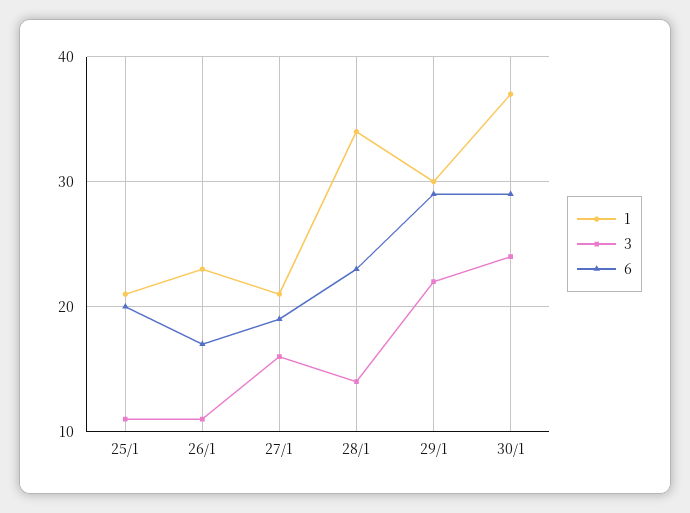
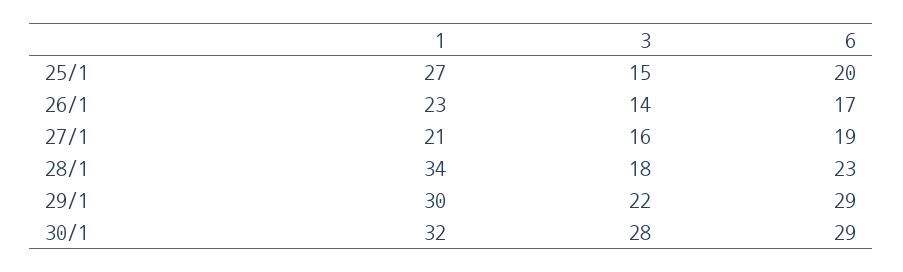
  {
    "1": {
-     "25/1": 21,
+     "25/1": 27,
      "26/1": 23,
      "27/1": 21,
      "28/1": 34,
      "29/1": 30,
-     "30/1": 37
+     "30/1": 32
    },
    "3": {
-     "25/1": 11,
+     "25/1": 15,
-     "26/1": 11,
+     "26/1": 14,
      "27/1": 16,
-     "28/1": 14,
+     "28/1": 18,
      "29/1": 22,
-     "30/1": 24
+     "30/1": 28
    },
    "6": {
      "25/1": 20,
      "26/1": 17,
      "27/1": 19,
      "28/1": 23,
      "29/1": 29,
      "30/1": 29
    }
  }

